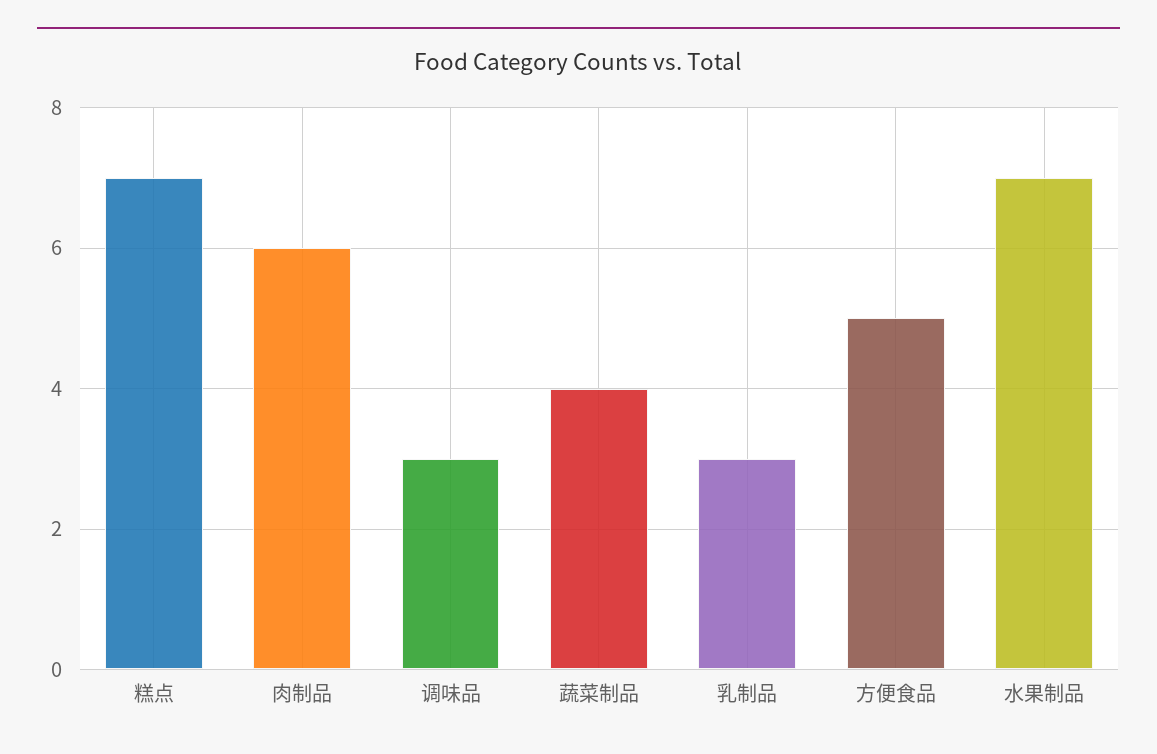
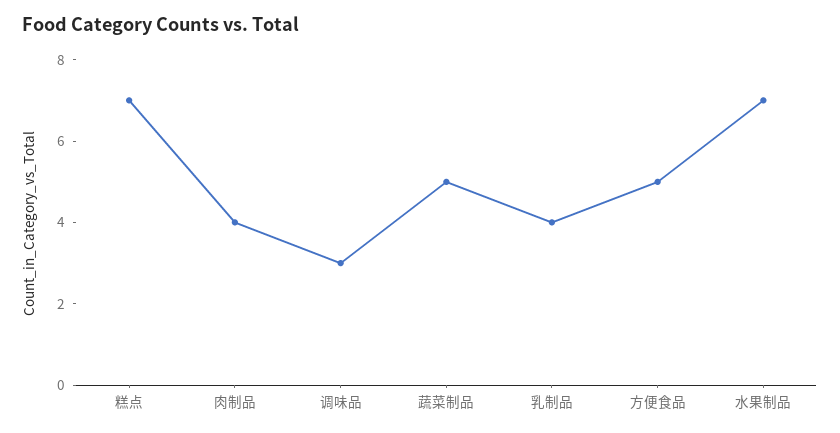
  {
    "糕点": 7,
-   "肉制品": 6,
+   "肉制品": 4,
    "调味品": 3,
-   "蔬菜制品": 4,
+   "蔬菜制品": 5,
-   "乳制品": 3,
+   "乳制品": 4,
    "方便食品": 5,
    "水果制品": 7
  }

